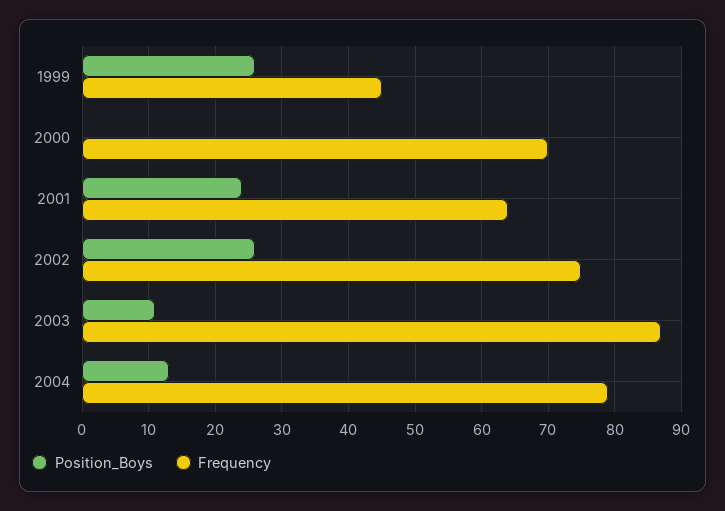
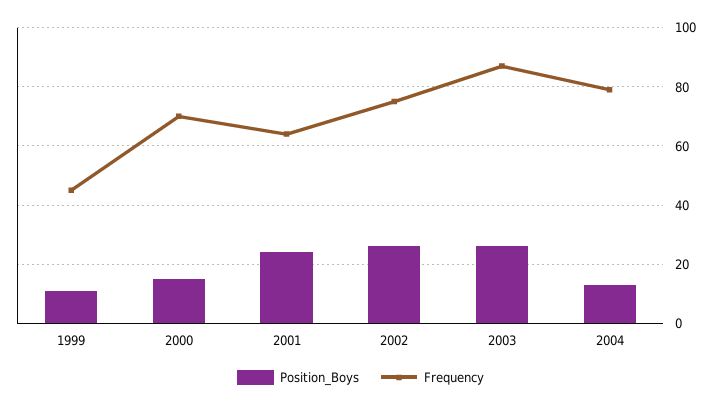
  {
    "Position_Boys": {
-     "1999": 26,
+     "1999": 10,
-     "2000": 0,
+     "2000": 15,
      "2001": 24,
      "2002": 26,
-     "2003": 11,
+     "2003": 25,
      "2004": 13
    },
    "Frequency": {
      "1999": 45,
      "2000": 70,
      "2001": 64,
      "2002": 75,
      "2003": 87,
      "2004": 79
    }
  }

